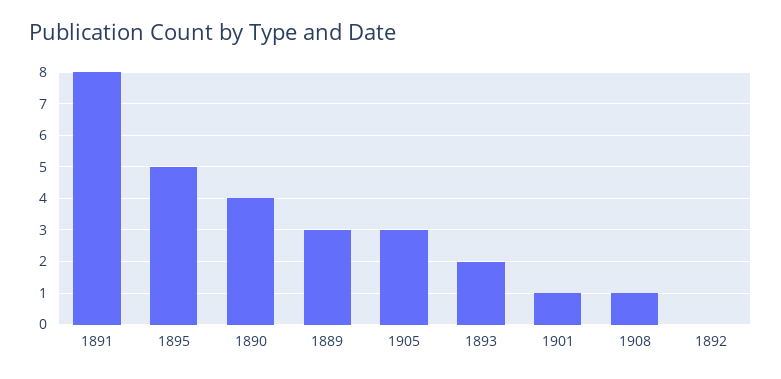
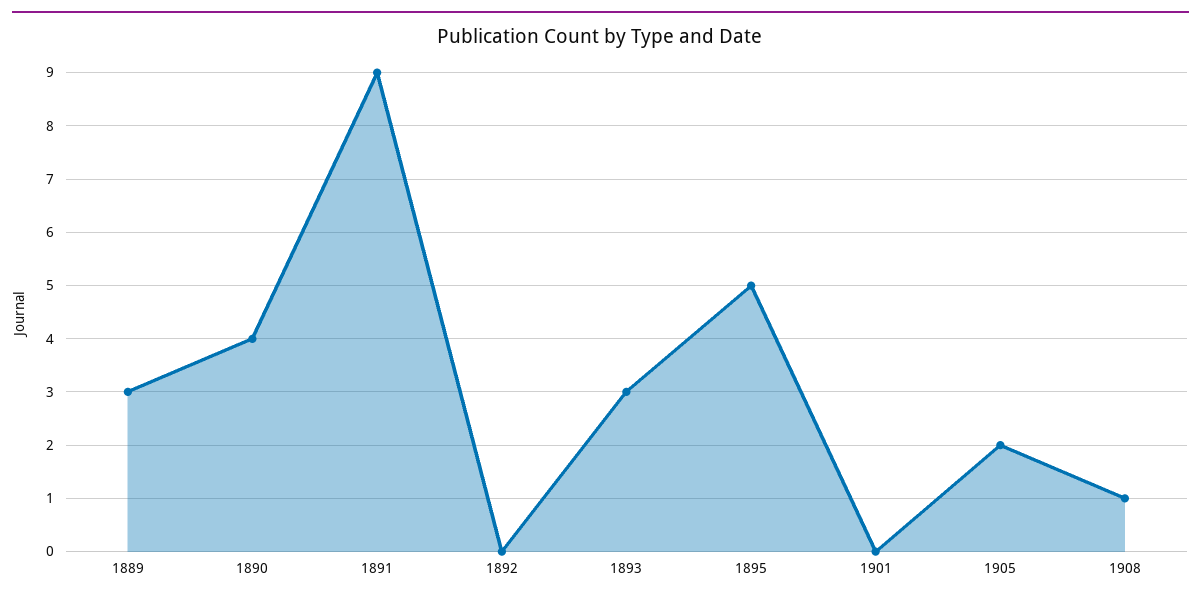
  {
-   "1891": 8,
+   "1891": 9,
    "1895": 5,
    "1890": 4,
    "1889": 3,
-   "1905": 3,
+   "1905": 2,
-   "1893": 2,
+   "1893": 3,
-   "1901": 1,
+   "1901": 0,
    "1908": 1,
    "1892": 0
  }

